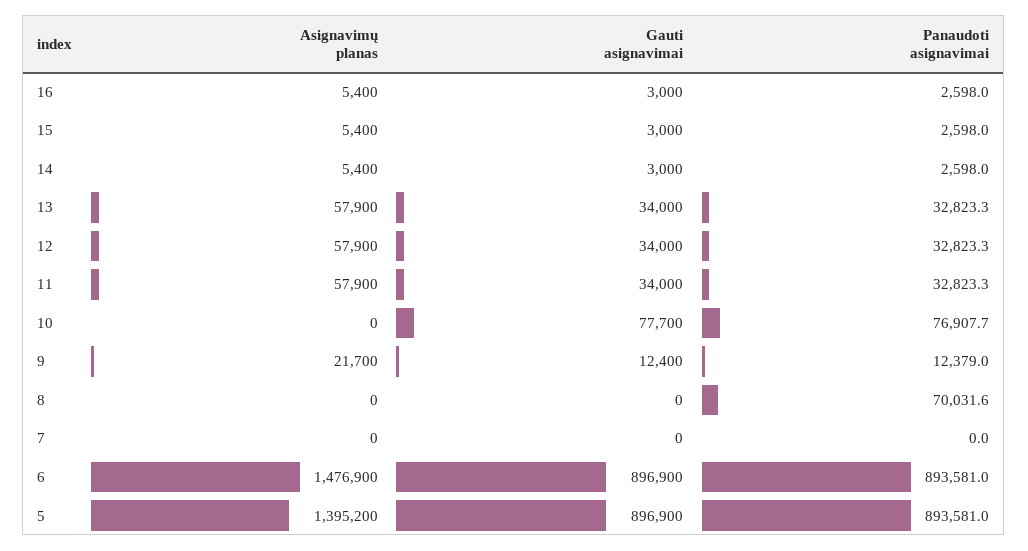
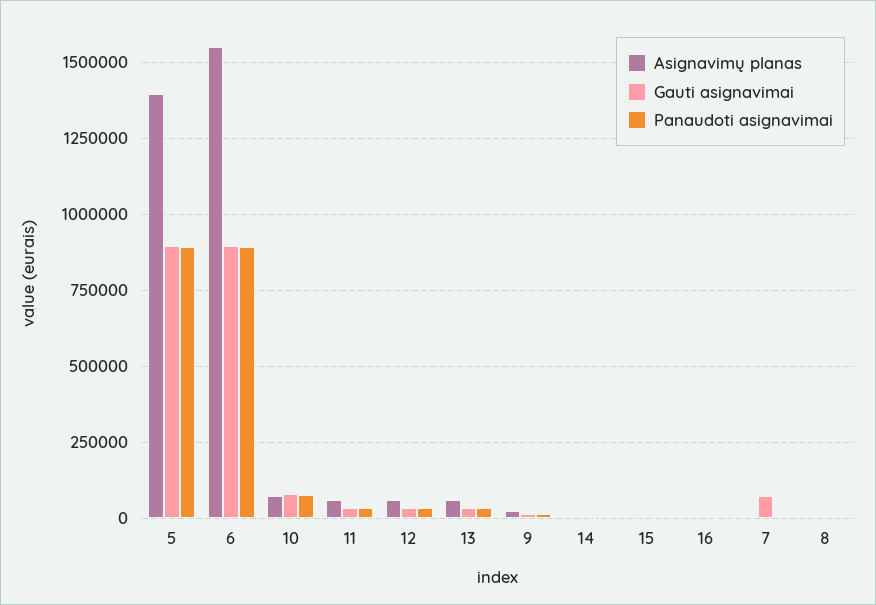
  {
    "Asignavimų planas": {
      "16": 5400,
      "15": 5400,
      "14": 5400,
      "13": 57900,
      "12": 57900,
      "11": 57900,
-     "10": 0,
+     "10": 75000,
      "9": 21700,
      "8": 0,
      "7": 0,
-     "6": 1476900,
+     "6": 1550000,
      "5": 1395200
    },
    "Gauti asignavimai": {
      "16": 3000,
      "15": 3000,
      "14": 3000,
      "13": 34000,
      "12": 34000,
      "11": 34000,
      "10": 77700,
      "9": 12400,
      "8": 0,
-     "7": 0,
+     "7": 75000,
      "6": 896900,
      "5": 896900
    },
    "Panaudoti asignavimai": {
      "16": 2598,
      "15": 2598,
      "14": 2598,
      "13": 32823.3,
      "12": 32823.3,
      "11": 32823.3,
      "10": 76907.7,
      "9": 12379,
-     "8": 70031.6,
+     "8": 0,
      "7": 0,
      "6": 893581,
      "5": 893581
    }
  }

